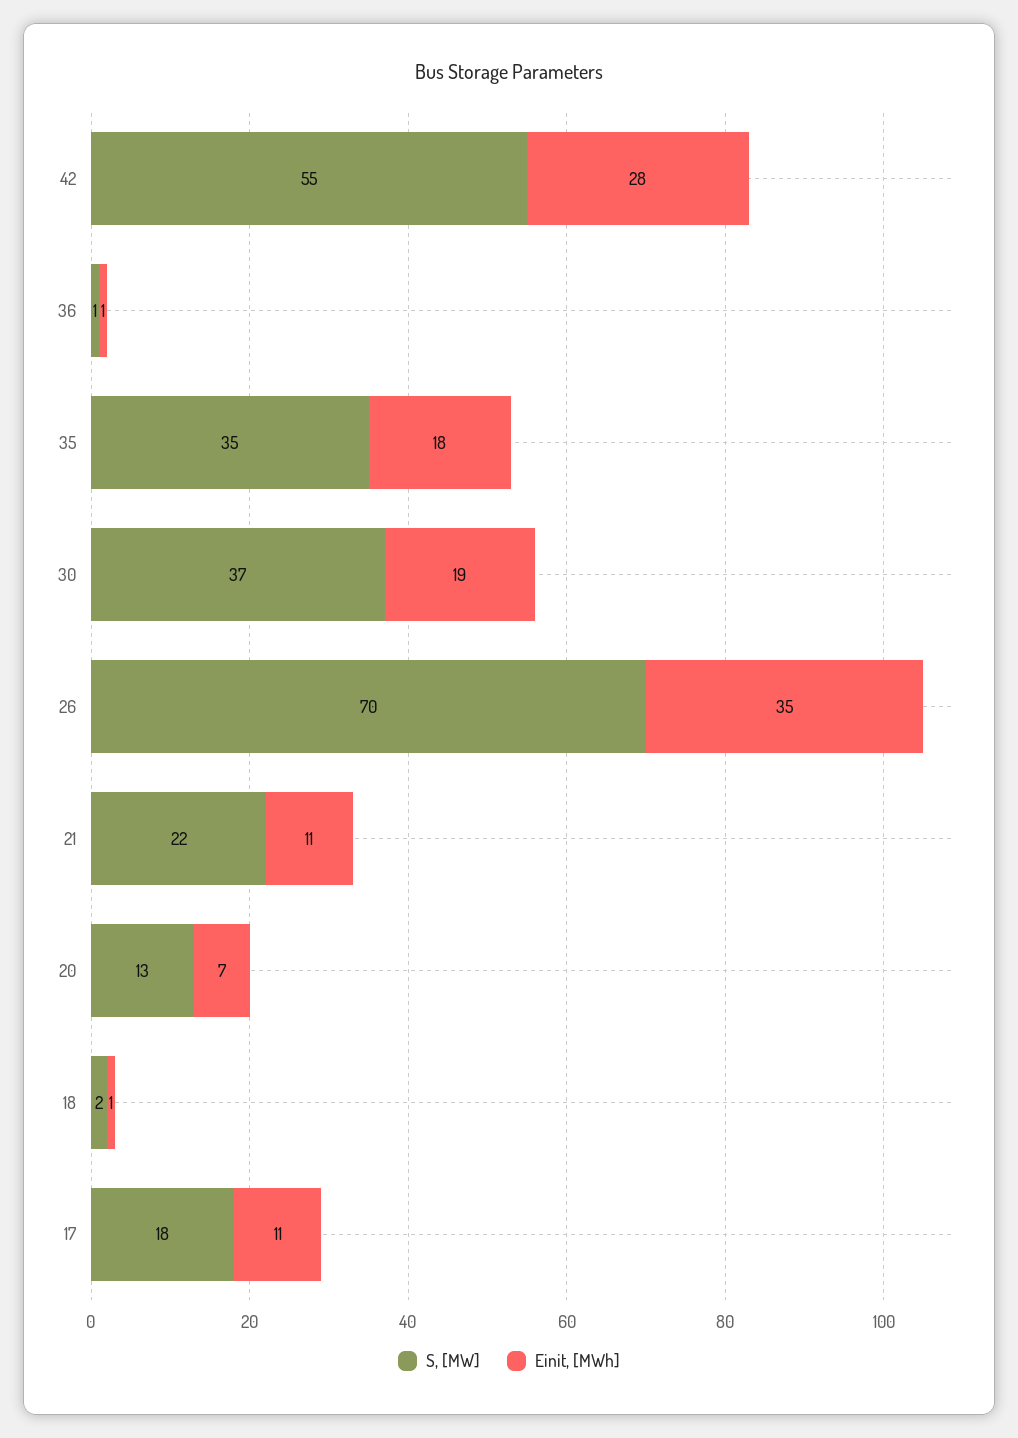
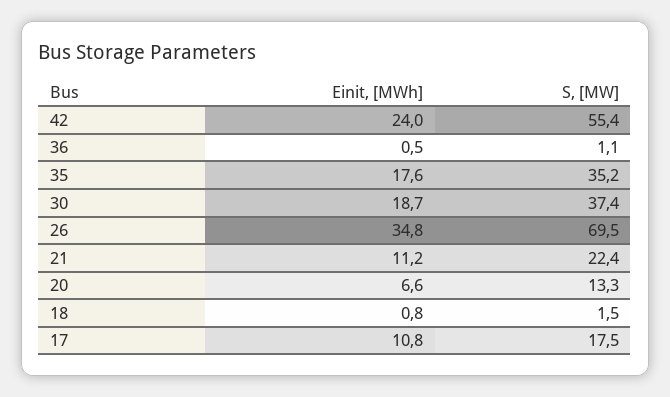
  {
    "S, [MW]": {
      "42": 55.4,
      "36": 1.1,
      "35": 35.2,
      "30": 37.4,
      "26": 69.5,
      "21": 22.4,
      "20": 13.3,
      "18": 1.5,
      "17": 17.5
    },
    "Einit, [MWh]": {
-     "42": 28,
+     "42": 24,
      "36": 0.5,
      "35": 17.6,
      "30": 18.7,
      "26": 34.8,
      "21": 11.2,
      "20": 6.6,
      "18": 0.8,
      "17": 10.8
    }
  }

